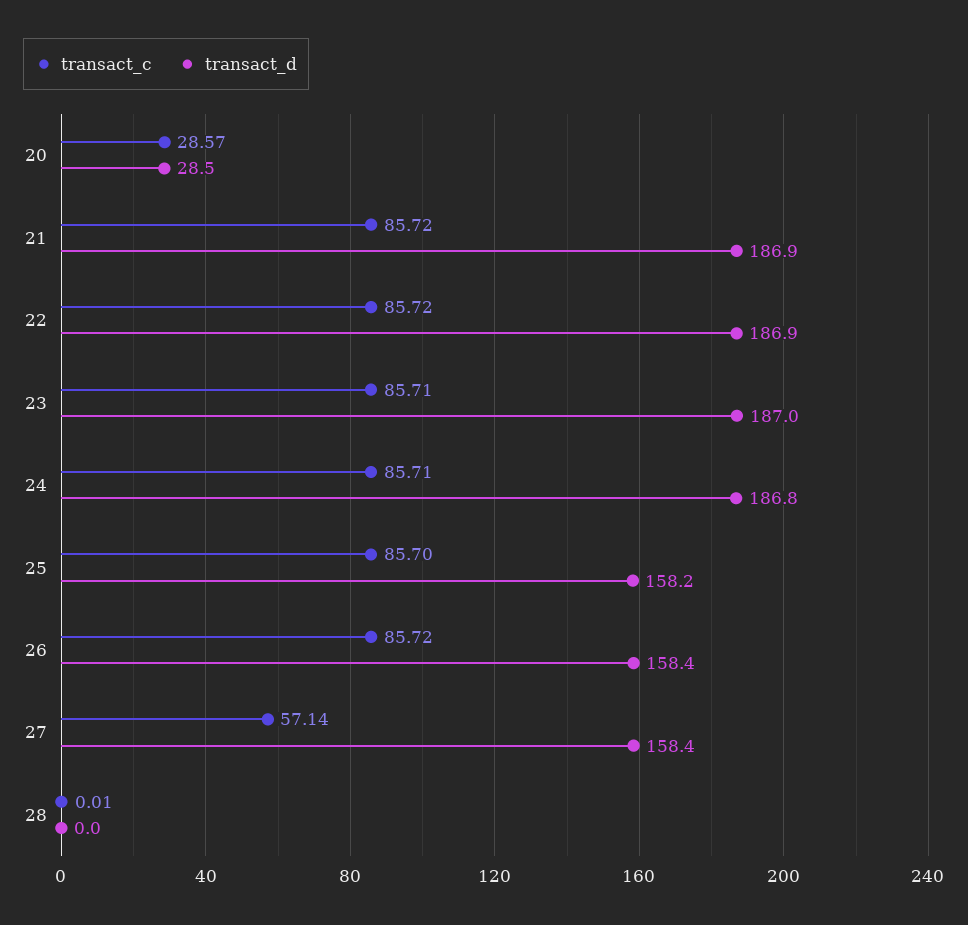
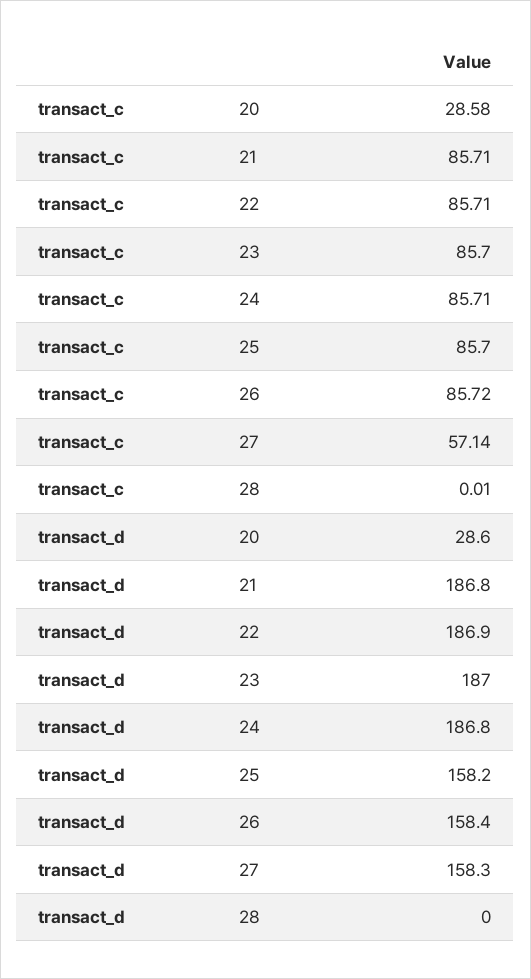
  {
    "transact_c": {
-     "20": 28.57,
+     "20": 28.58,
-     "21": 85.72,
+     "21": 85.71,
-     "22": 85.72,
+     "22": 85.71,
-     "23": 85.71,
+     "23": 85.7,
      "24": 85.71,
      "25": 85.7,
      "26": 85.72,
      "27": 57.14,
      "28": 0.01
    },
    "transact_d": {
-     "20": 28.5,
+     "20": 28.6,
-     "21": 186.9,
+     "21": 186.8,
      "22": 186.9,
      "23": 187,
      "24": 186.8,
      "25": 158.2,
      "26": 158.4,
-     "27": 158.4,
+     "27": 158.3,
      "28": 0
    }
  }

